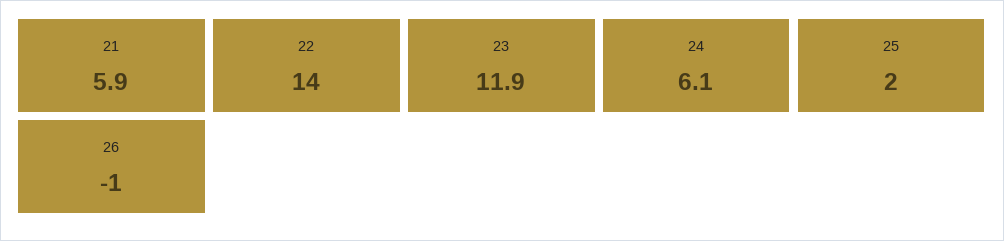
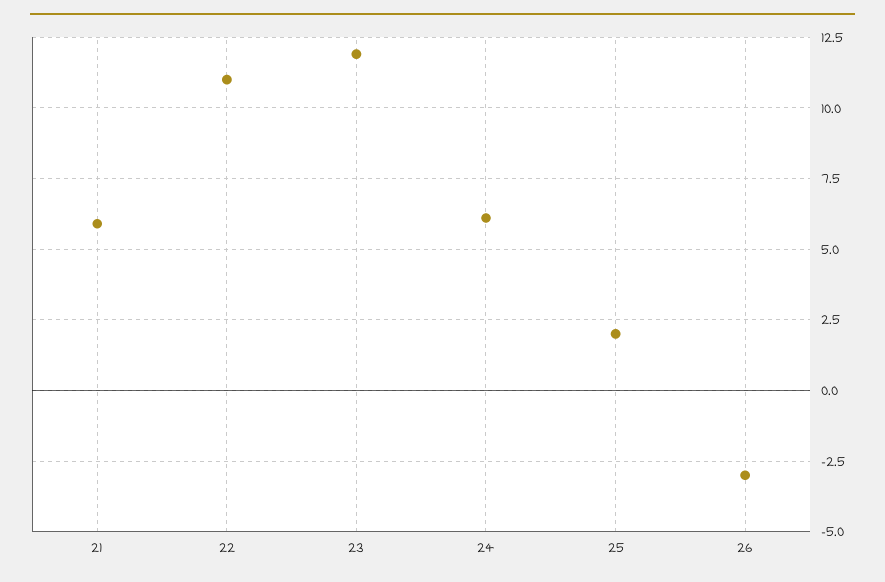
  {
    "21": 5.9,
-   "22": 14,
+   "22": 11,
    "23": 11.9,
    "24": 6.1,
    "25": 2,
-   "26": -1
+   "26": -3
  }

